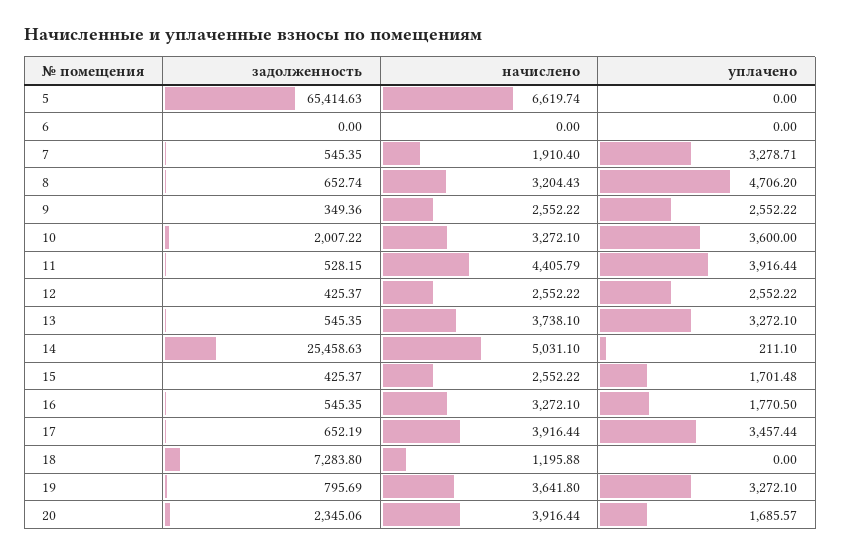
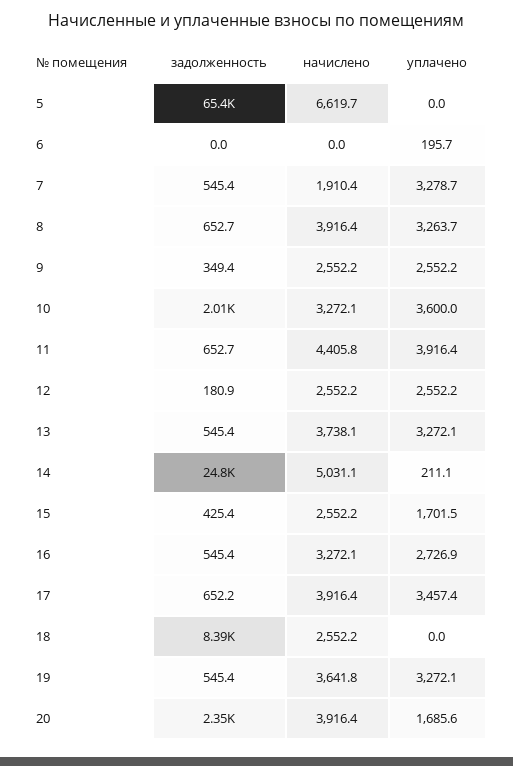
  {
    "задолженность": {
      "5": 65414.63,
      "6": 0,
      "7": 545.35,
      "8": 652.74,
      "9": 349.36,
      "10": 2007.22,
-     "11": 528.15,
+     "11": 652.7,
-     "12": 425.37,
+     "12": 180.9,
      "13": 545.35,
-     "14": 25458.63,
+     "14": 24800,
      "15": 425.37,
      "16": 545.35,
      "17": 652.19,
-     "18": 7283.8,
+     "18": 8390,
-     "19": 795.69,
+     "19": 545.4,
      "20": 2345.06
    },
    "начислено": {
      "5": 6619.74,
      "6": 0,
      "7": 1910.4,
-     "8": 3204.43,
+     "8": 3916.4,
      "9": 2552.22,
      "10": 3272.1,
      "11": 4405.79,
      "12": 2552.22,
      "13": 3738.1,
      "14": 5031.1,
      "15": 2552.22,
      "16": 3272.1,
      "17": 3916.44,
-     "18": 1195.88,
+     "18": 2552.2,
      "19": 3641.8,
      "20": 3916.44
    },
    "уплачено": {
      "5": 0,
-     "6": 0,
+     "6": 195.7,
      "7": 3278.71,
-     "8": 4706.2,
+     "8": 3263.7,
      "9": 2552.22,
      "10": 3600,
      "11": 3916.44,
      "12": 2552.22,
      "13": 3272.1,
      "14": 211.1,
      "15": 1701.48,
-     "16": 1770.5,
+     "16": 2726.9,
      "17": 3457.44,
      "18": 0,
      "19": 3272.1,
      "20": 1685.57
    }
  }

